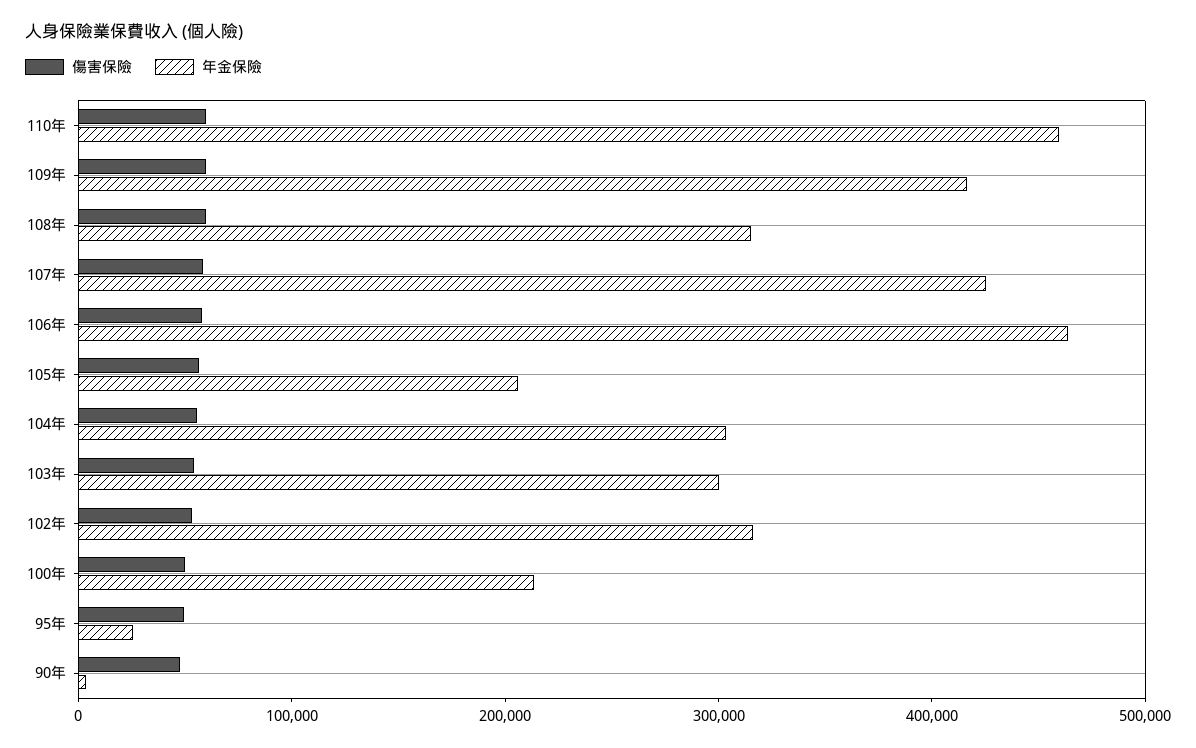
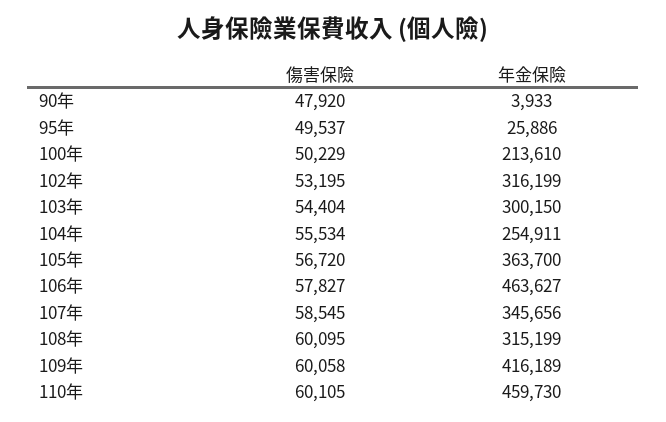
  {
    "傷害保險": {
      "110年": 60105,
      "109年": 60058,
      "108年": 60095,
      "107年": 58545,
      "106年": 57827,
      "105年": 56720,
      "104年": 55534,
      "103年": 54404,
      "102年": 53195,
      "100年": 50229,
      "95年": 49537,
      "90年": 47920
    },
    "年金保險": {
      "110年": 459730,
      "109年": 416189,
      "108年": 315199,
-     "107年": 420000,
+     "107年": 345656,
      "106年": 463627,
-     "105年": 200000,
+     "105年": 363700,
-     "104年": 300000,
+     "104年": 254911,
      "103年": 300150,
      "102年": 316199,
      "100年": 213610,
      "95年": 25886,
      "90年": 3933
    }
  }

